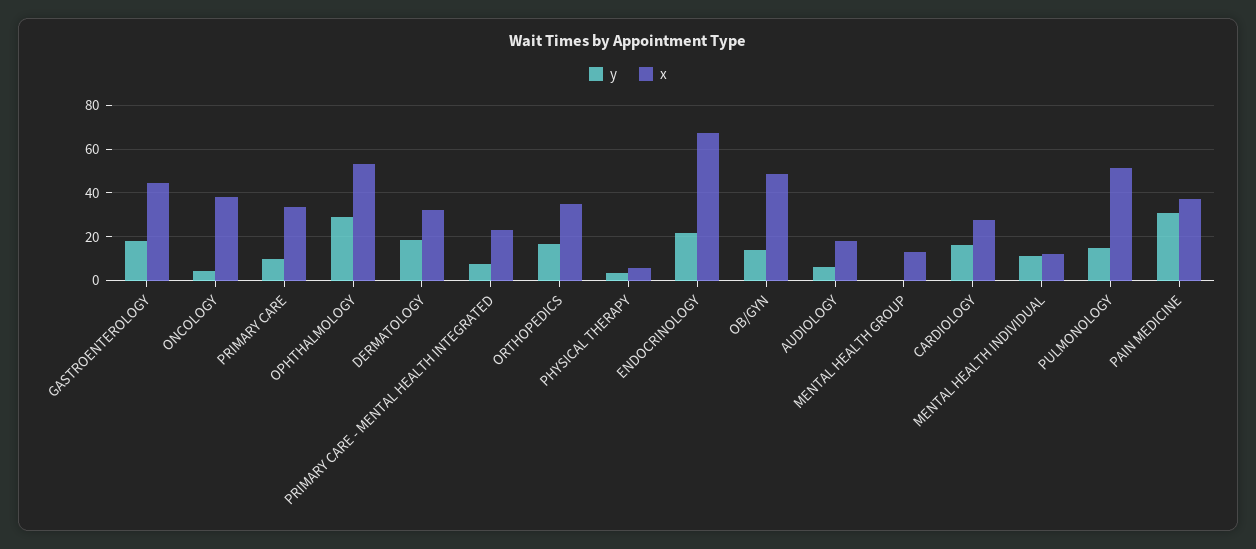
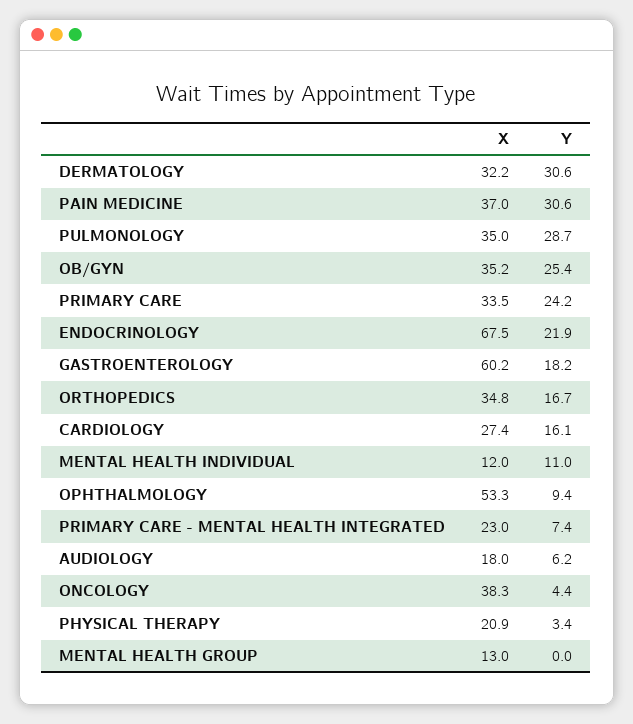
  {
    "y": {
      "GASTROENTEROLOGY": 18.2,
      "ONCOLOGY": 4.4,
-     "PRIMARY CARE": 10,
+     "PRIMARY CARE": 24.2,
-     "OPHTHALMOLOGY": 30,
+     "OPHTHALMOLOGY": 9.4,
-     "DERMATOLOGY": 20,
+     "DERMATOLOGY": 30.6,
      "PRIMARY CARE - MENTAL HEALTH INTEGRATED": 7.4,
      "ORTHOPEDICS": 16.7,
      "PHYSICAL THERAPY": 3.4,
      "ENDOCRINOLOGY": 21.9,
-     "OB/GYN": 15,
+     "OB/GYN": 25.4,
      "AUDIOLOGY": 6.2,
      "MENTAL HEALTH GROUP": 0,
      "CARDIOLOGY": 16.1,
      "MENTAL HEALTH INDIVIDUAL": 11,
-     "PULMONOLOGY": 15,
+     "PULMONOLOGY": 28.7,
      "PAIN MEDICINE": 30.6
    },
    "x": {
-     "GASTROENTEROLOGY": 45,
+     "GASTROENTEROLOGY": 60.2,
      "ONCOLOGY": 38.3,
      "PRIMARY CARE": 33.5,
      "OPHTHALMOLOGY": 53.3,
      "DERMATOLOGY": 32.2,
      "PRIMARY CARE - MENTAL HEALTH INTEGRATED": 23,
      "ORTHOPEDICS": 34.8,
-     "PHYSICAL THERAPY": 5,
+     "PHYSICAL THERAPY": 20.9,
      "ENDOCRINOLOGY": 67.5,
-     "OB/GYN": 50,
+     "OB/GYN": 35.2,
      "AUDIOLOGY": 18,
      "MENTAL HEALTH GROUP": 13,
      "CARDIOLOGY": 27.4,
      "MENTAL HEALTH INDIVIDUAL": 12,
-     "PULMONOLOGY": 50,
+     "PULMONOLOGY": 35,
      "PAIN MEDICINE": 37
    }
  }

